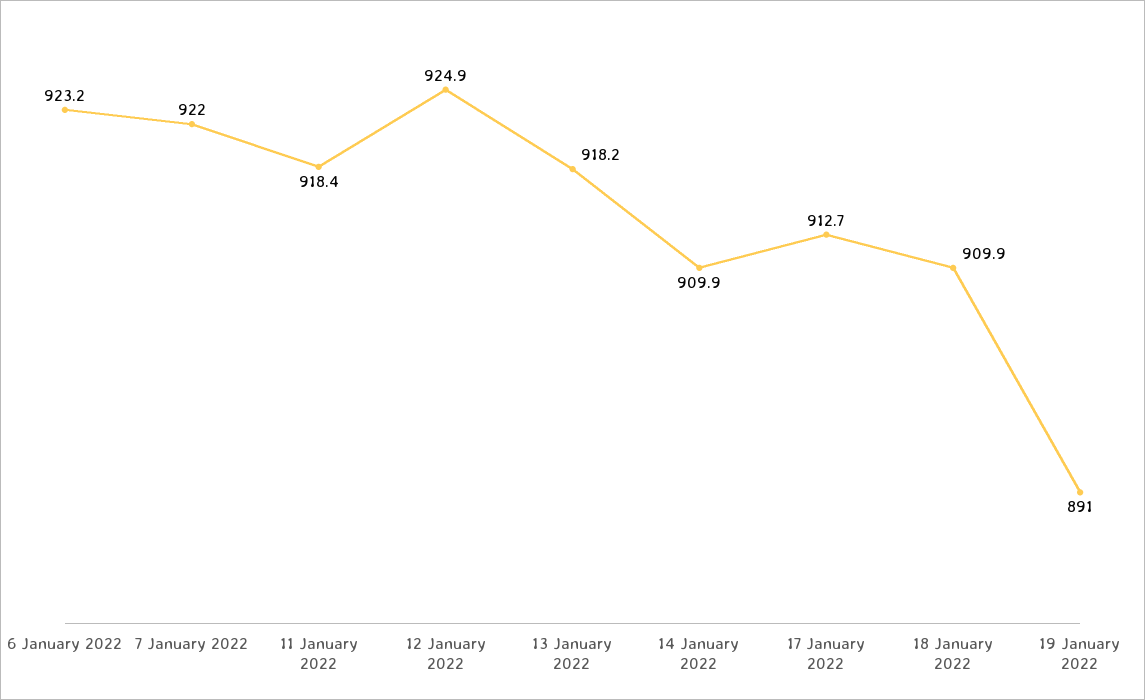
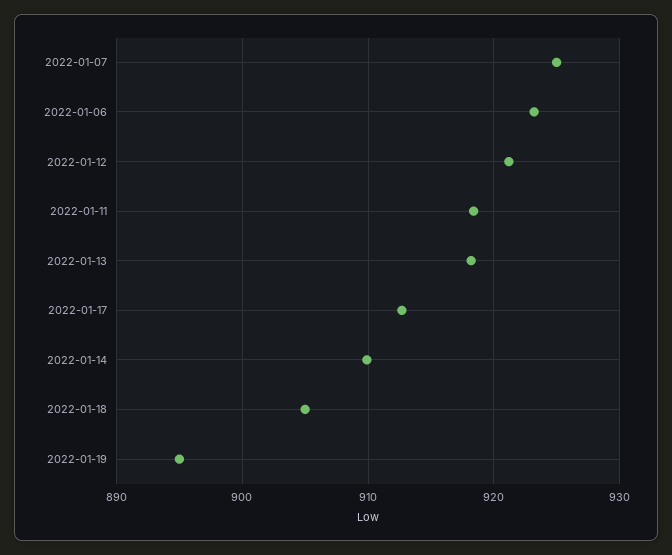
  {
    "6 January 2022": 923.2,
-   "7 January 2022": 922,
+   "7 January 2022": 925,
    "11 January 2022": 918.4,
-   "12 January 2022": 924.9,
+   "12 January 2022": 921,
    "13 January 2022": 918.2,
    "14 January 2022": 909.9,
    "17 January 2022": 912.7,
-   "18 January 2022": 909.9,
+   "18 January 2022": 905,
-   "19 January 2022": 891
+   "19 January 2022": 895
  }

